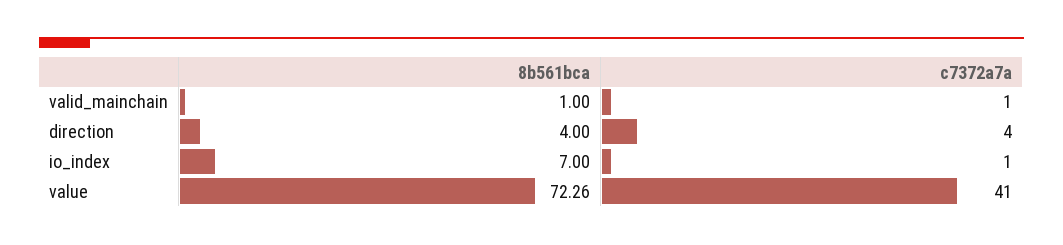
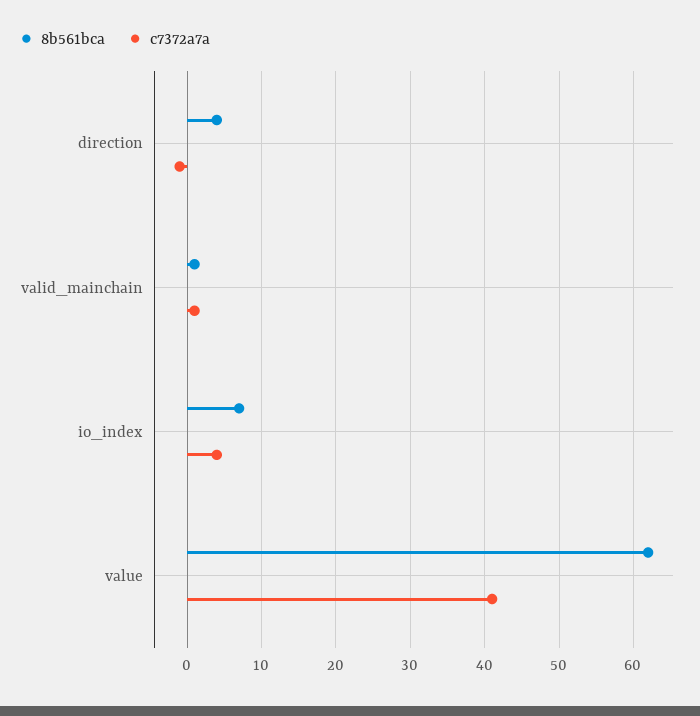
  {
    "8b561bca": {
      "valid_mainchain": 1,
      "direction": 4,
      "io_index": 7,
-     "value": 72.26
+     "value": 62
    },
    "c7372a7a": {
      "valid_mainchain": 1,
-     "direction": 4,
+     "direction": -1,
-     "io_index": 1,
+     "io_index": 4,
      "value": 41
    }
  }

